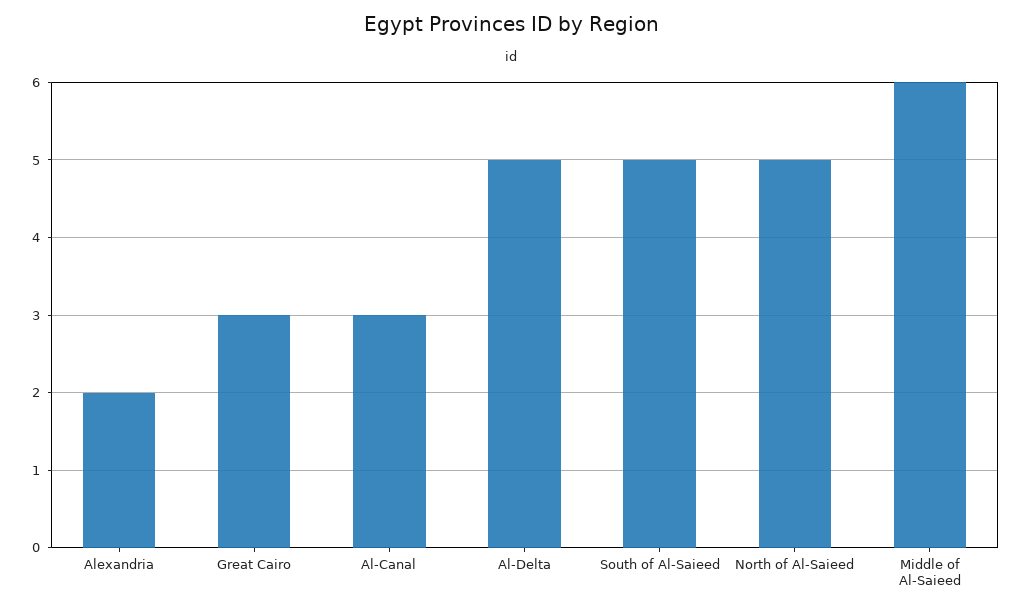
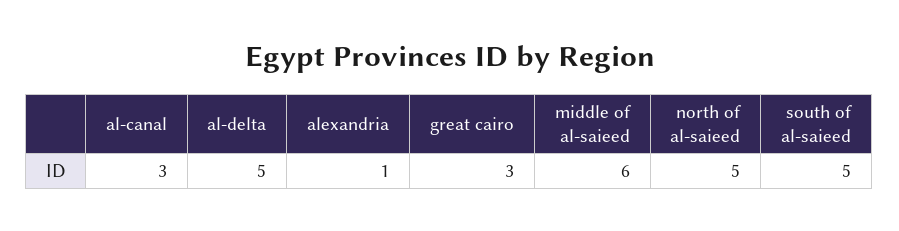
  {
-   "Alexandria": 2,
+   "Alexandria": 1,
    "Great Cairo": 3,
    "Al-Canal": 3,
    "Al-Delta": 5,
    "South of Al-Saieed": 5,
    "North of Al-Saieed": 5,
    "Middle of Al-Saieed": 6
  }

